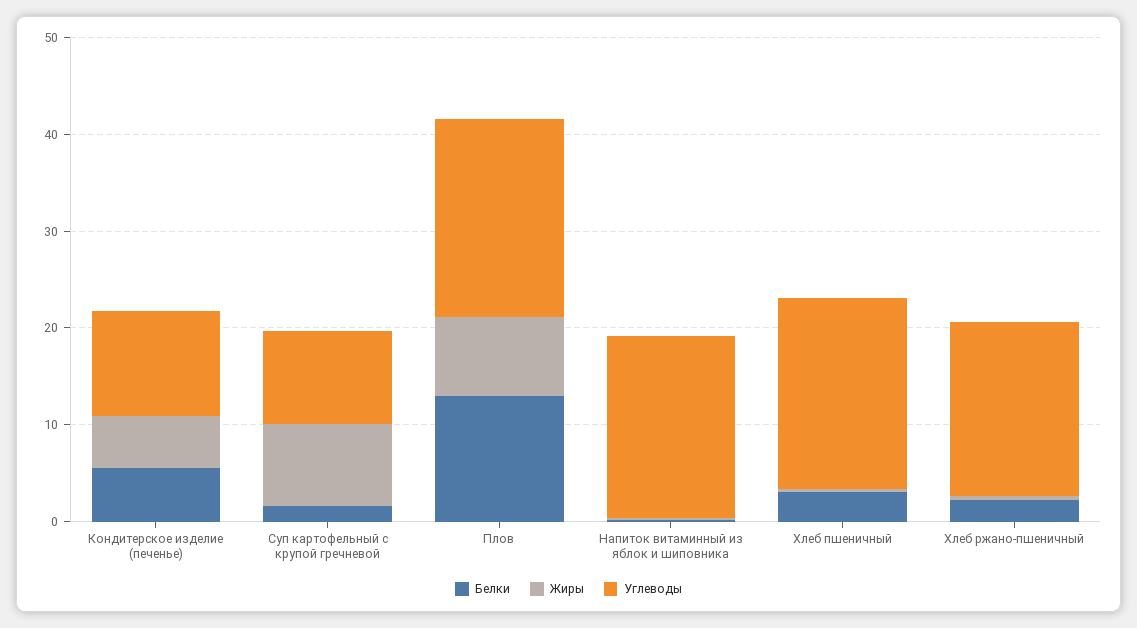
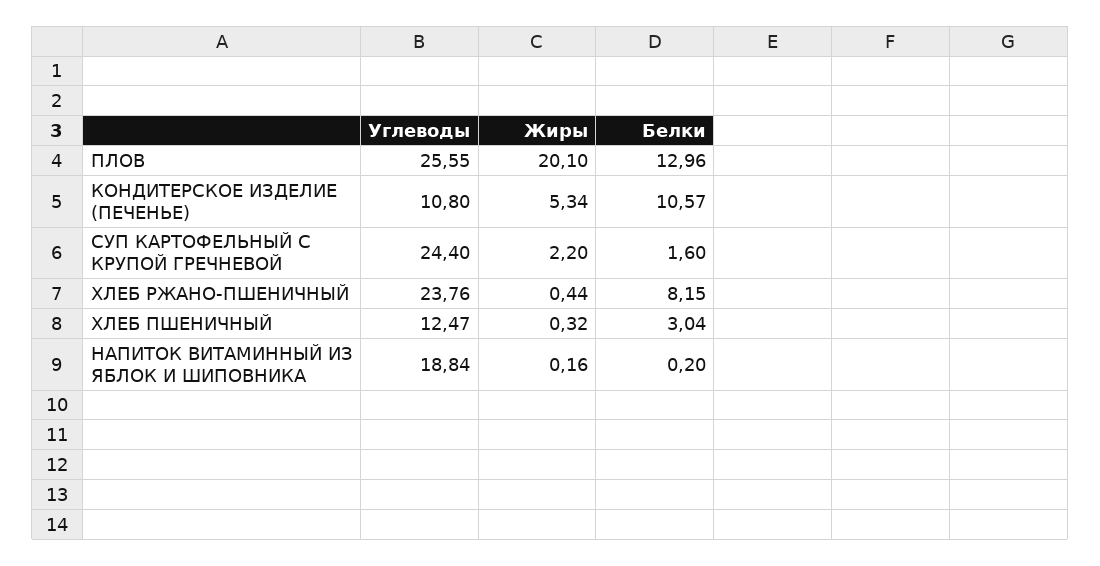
  {
    "Белки": {
-     "Кондитерское изделие (печенье)": 6,
+     "Кондитерское изделие (печенье)": 10.57,
      "Суп картофельный с крупой гречневой": 1.6,
      "Плов": 12.96,
      "Напиток витаминный из яблок и шиповника": 0.2,
      "Хлеб пшеничный": 3.04,
-     "Хлеб ржано-пшеничный": 2
+     "Хлеб ржано-пшеничный": 8.15
    },
    "Жиры": {
      "Кондитерское изделие (печенье)": 5.34,
-     "Суп картофельный с крупой гречневой": 8,
+     "Суп картофельный с крупой гречневой": 2.2,
-     "Плов": 8,
+     "Плов": 20.1,
      "Напиток витаминный из яблок и шиповника": 0.16,
      "Хлеб пшеничный": 0.32,
      "Хлеб ржано-пшеничный": 0.44
    },
    "Углеводы": {
      "Кондитерское изделие (печенье)": 10.8,
-     "Суп картофельный с крупой гречневой": 10,
+     "Суп картофельный с крупой гречневой": 24.4,
-     "Плов": 20,
+     "Плов": 25.55,
      "Напиток витаминный из яблок и шиповника": 18.84,
-     "Хлеб пшеничный": 20,
+     "Хлеб пшеничный": 12.47,
-     "Хлеб ржано-пшеничный": 18
+     "Хлеб ржано-пшеничный": 23.76
    }
  }

